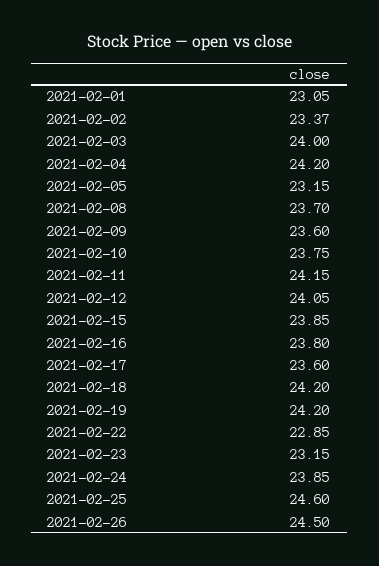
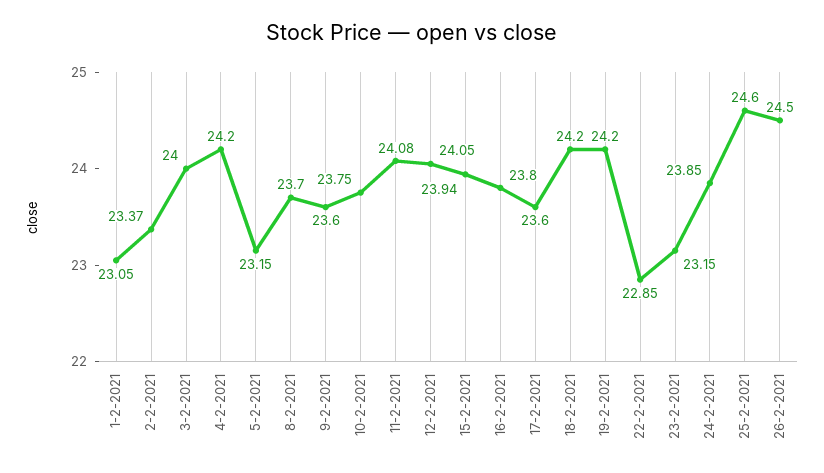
  {
    "2021-02-01": 23.05,
    "2021-02-02": 23.37,
    "2021-02-03": 24,
    "2021-02-04": 24.2,
    "2021-02-05": 23.15,
    "2021-02-08": 23.7,
    "2021-02-09": 23.6,
    "2021-02-10": 23.75,
-   "2021-02-11": 24.15,
+   "2021-02-11": 24.08,
    "2021-02-12": 24.05,
-   "2021-02-15": 23.85,
+   "2021-02-15": 23.94,
    "2021-02-16": 23.8,
    "2021-02-17": 23.6,
    "2021-02-18": 24.2,
    "2021-02-19": 24.2,
    "2021-02-22": 22.85,
    "2021-02-23": 23.15,
    "2021-02-24": 23.85,
    "2021-02-25": 24.6,
    "2021-02-26": 24.5
  }

